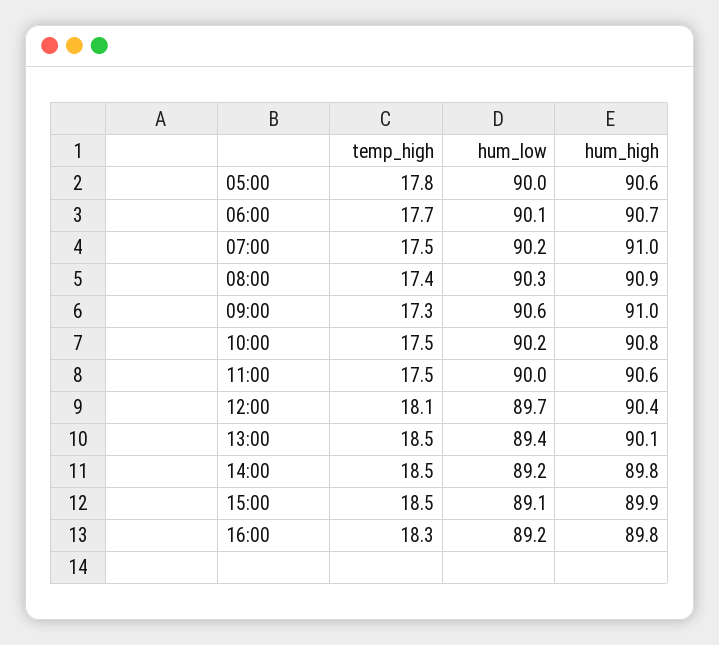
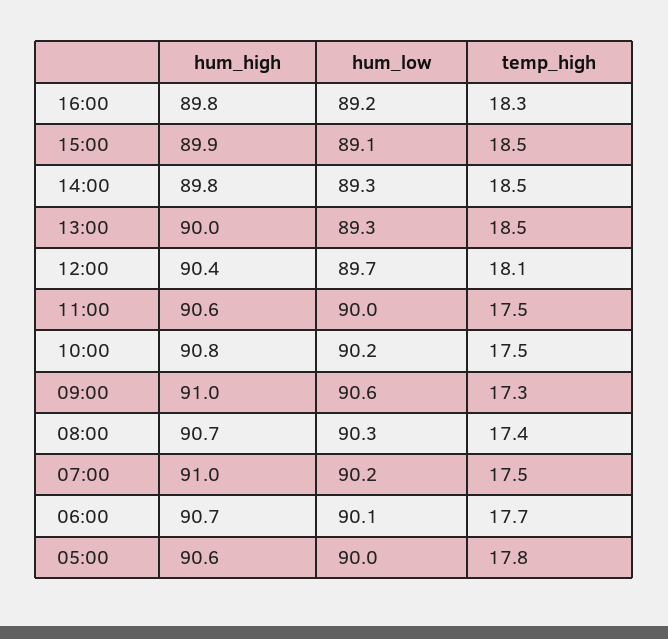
  {
    "temp_high": {
      "05:00": 17.8,
      "06:00": 17.7,
      "07:00": 17.5,
      "08:00": 17.4,
      "09:00": 17.3,
      "10:00": 17.5,
      "11:00": 17.5,
      "12:00": 18.1,
      "13:00": 18.5,
      "14:00": 18.5,
      "15:00": 18.5,
      "16:00": 18.3
    },
    "hum_low": {
      "05:00": 90,
      "06:00": 90.1,
      "07:00": 90.2,
      "08:00": 90.3,
      "09:00": 90.6,
      "10:00": 90.2,
      "11:00": 90,
      "12:00": 89.7,
-     "13:00": 89.4,
+     "13:00": 89.3,
-     "14:00": 89.2,
+     "14:00": 89.3,
      "15:00": 89.1,
      "16:00": 89.2
    },
    "hum_high": {
      "05:00": 90.6,
      "06:00": 90.7,
      "07:00": 91,
-     "08:00": 90.9,
+     "08:00": 90.7,
      "09:00": 91,
      "10:00": 90.8,
      "11:00": 90.6,
      "12:00": 90.4,
-     "13:00": 90.1,
+     "13:00": 90,
      "14:00": 89.8,
      "15:00": 89.9,
      "16:00": 89.8
    }
  }

